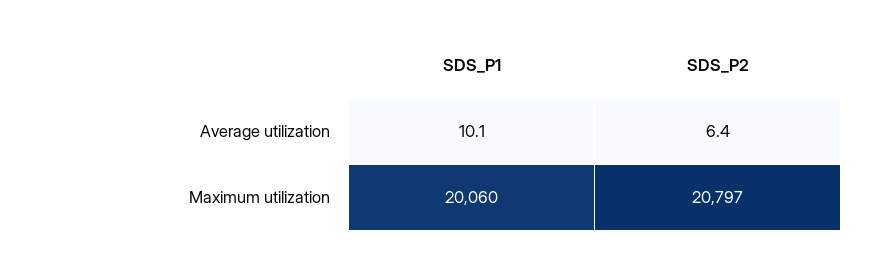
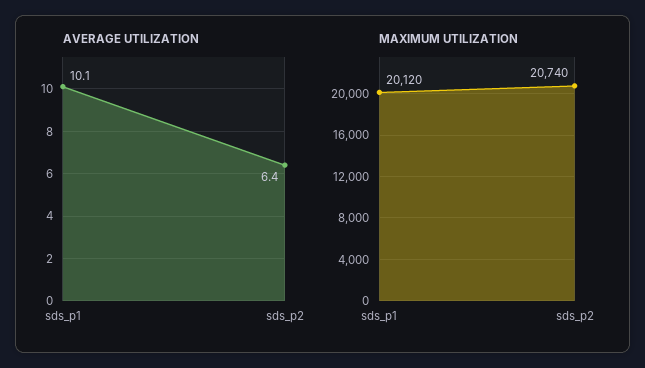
  {
    "Average utilization": {
      "SDS_P1": 10.1,
      "SDS_P2": 6.4
    },
    "Maximum utilization": {
-     "SDS_P1": 20060,
+     "SDS_P1": 20120,
-     "SDS_P2": 20797
+     "SDS_P2": 20740
    }
  }

